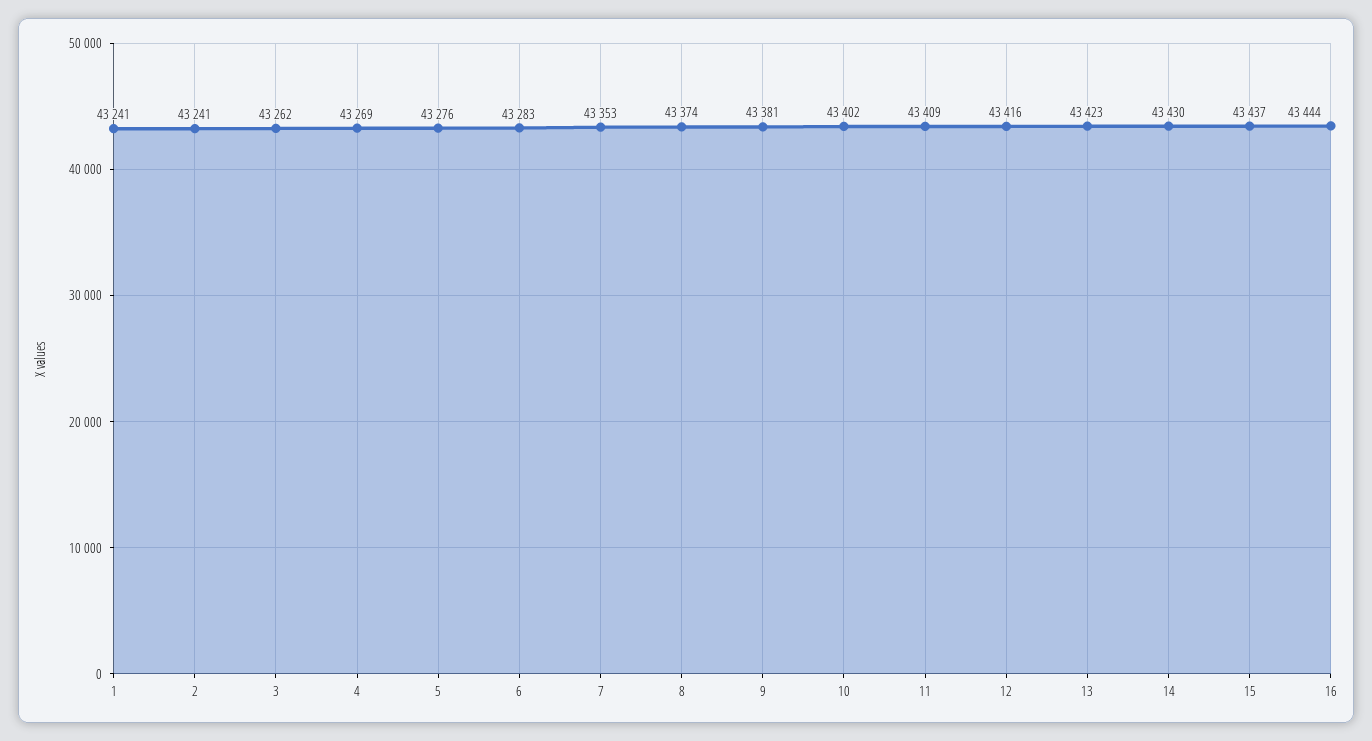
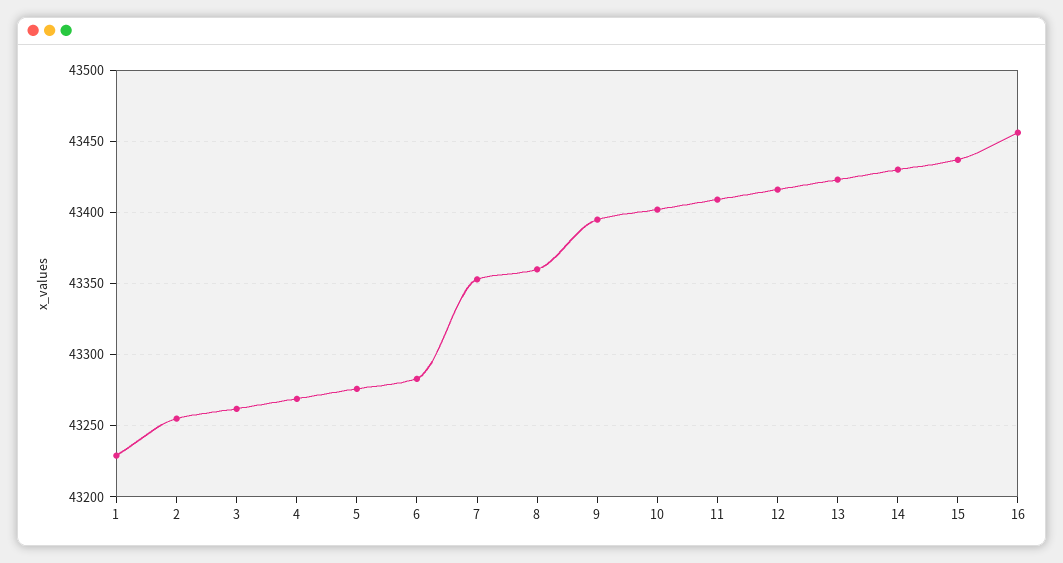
  {
-   "1": 43241,
+   "1": 43230,
-   "2": 43241,
+   "2": 43255,
    "3": 43262,
    "4": 43269,
    "5": 43276,
    "6": 43283,
    "7": 43353,
-   "8": 43374,
+   "8": 43360,
-   "9": 43381,
+   "9": 43395,
    "10": 43402,
    "11": 43409,
    "12": 43416,
    "13": 43423,
    "14": 43430,
    "15": 43437,
-   "16": 43444
+   "16": 43455
  }

